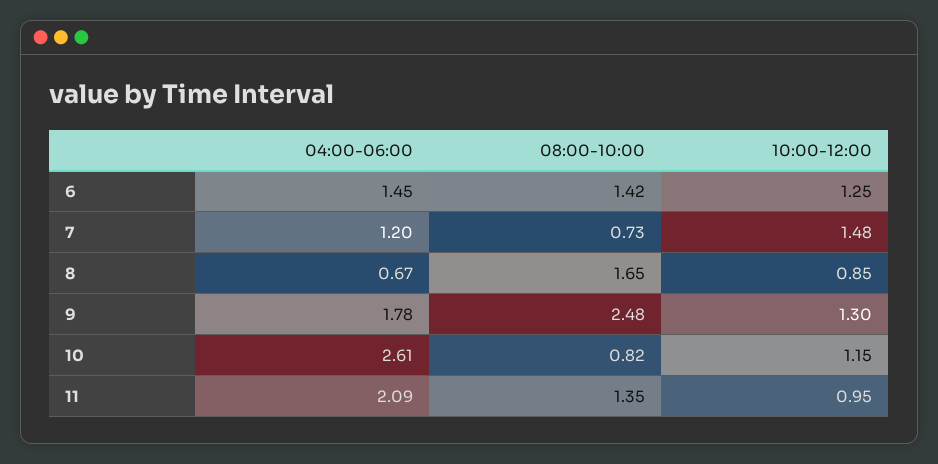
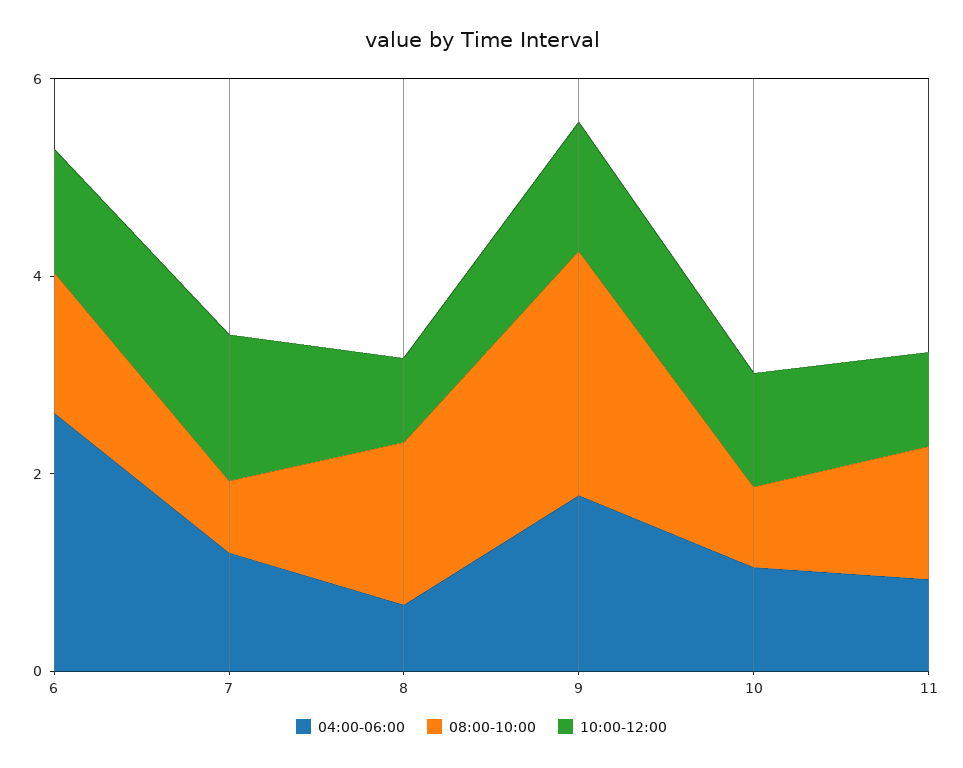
  {
    "04:00-06:00": {
-     "6": 1.45,
+     "6": 2.5,
      "7": 1.2,
      "8": 0.67,
      "9": 1.78,
-     "10": 2.61,
+     "10": 1,
-     "11": 2.09
+     "11": 1
    },
    "08:00-10:00": {
      "6": 1.42,
      "7": 0.73,
      "8": 1.65,
      "9": 2.48,
      "10": 0.82,
      "11": 1.35
    },
    "10:00-12:00": {
      "6": 1.25,
      "7": 1.48,
      "8": 0.85,
      "9": 1.3,
      "10": 1.15,
      "11": 0.95
    }
  }

